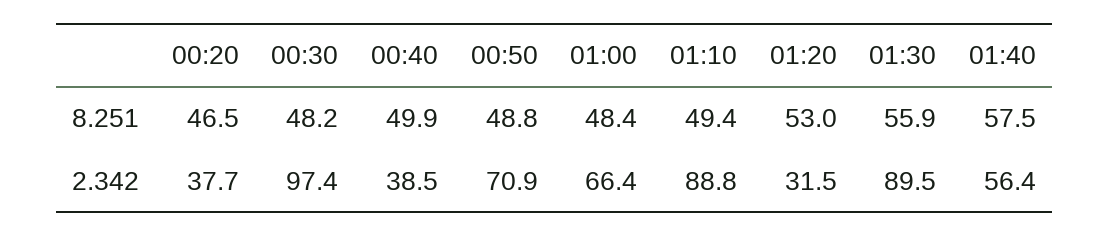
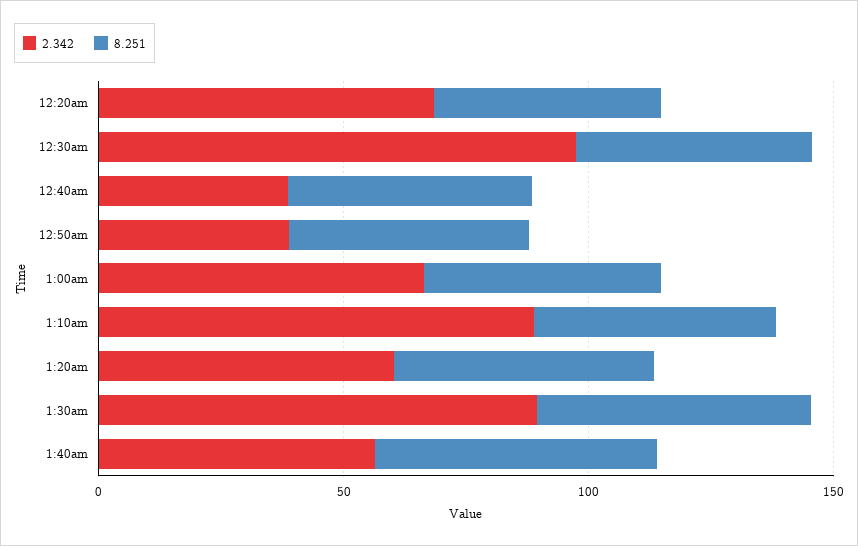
  {
    "8.251": {
      "00:20": 46.5,
      "00:30": 48.2,
      "00:40": 49.9,
      "00:50": 48.8,
      "01:00": 48.4,
      "01:10": 49.4,
      "01:20": 53,
      "01:30": 55.9,
      "01:40": 57.5
    },
    "2.342": {
-     "00:20": 37.7,
+     "00:20": 70,
      "00:30": 97.4,
      "00:40": 38.5,
-     "00:50": 70.9,
+     "00:50": 40,
      "01:00": 66.4,
      "01:10": 88.8,
-     "01:20": 31.5,
+     "01:20": 60,
      "01:30": 89.5,
      "01:40": 56.4
    }
  }

